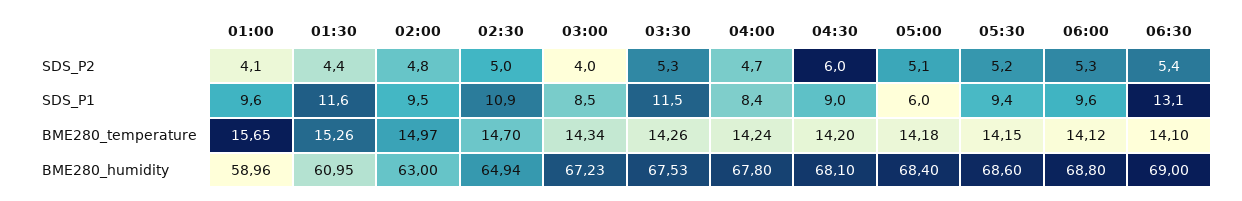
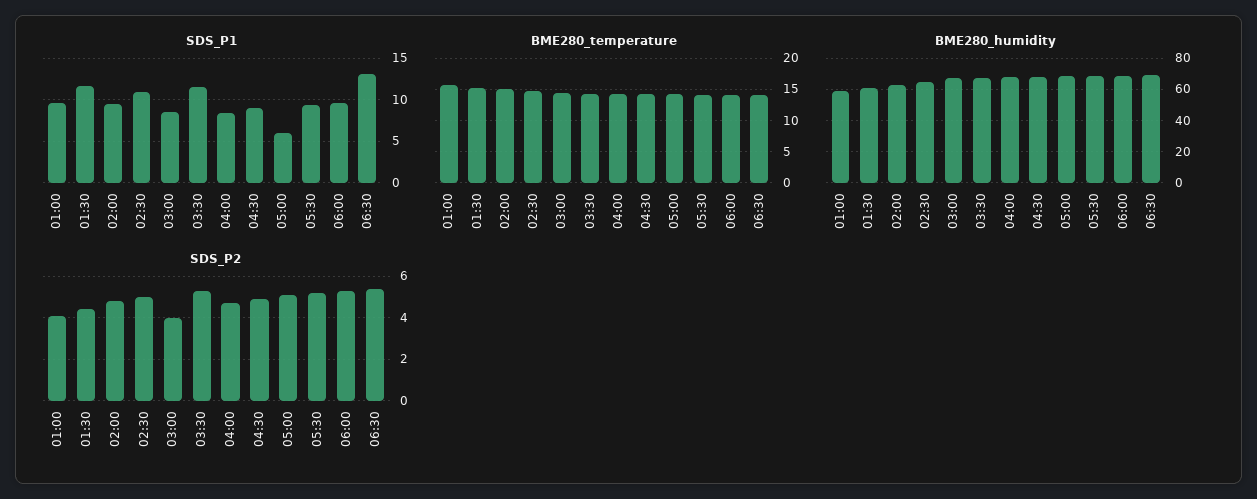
  {
    "SDS_P2": {
      "01:00": 4.1,
      "01:30": 4.4,
      "02:00": 4.8,
      "02:30": 5,
      "03:00": 4,
      "03:30": 5.3,
      "04:00": 4.7,
-     "04:30": 6,
+     "04:30": 5,
      "05:00": 5.1,
      "05:30": 5.2,
      "06:00": 5.3,
      "06:30": 5.4
    },
    "SDS_P1": {
      "01:00": 9.6,
      "01:30": 11.6,
      "02:00": 9.5,
      "02:30": 10.9,
      "03:00": 8.5,
      "03:30": 11.5,
      "04:00": 8.4,
      "04:30": 9,
      "05:00": 6,
      "05:30": 9.4,
      "06:00": 9.6,
      "06:30": 13.1
    },
    "BME280_temperature": {
      "01:00": 15.65,
      "01:30": 15.26,
      "02:00": 14.97,
      "02:30": 14.7,
      "03:00": 14.34,
      "03:30": 14.26,
      "04:00": 14.24,
      "04:30": 14.2,
      "05:00": 14.18,
      "05:30": 14.15,
      "06:00": 14.12,
      "06:30": 14.1
    },
    "BME280_humidity": {
      "01:00": 58.96,
      "01:30": 60.95,
      "02:00": 63,
      "02:30": 64.94,
      "03:00": 67.23,
      "03:30": 67.53,
      "04:00": 67.8,
      "04:30": 68.1,
      "05:00": 68.4,
      "05:30": 68.6,
      "06:00": 68.8,
      "06:30": 69
    }
  }

